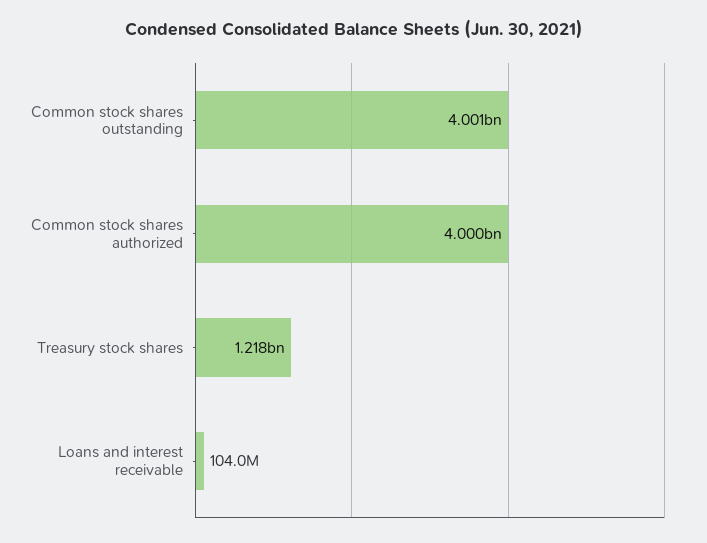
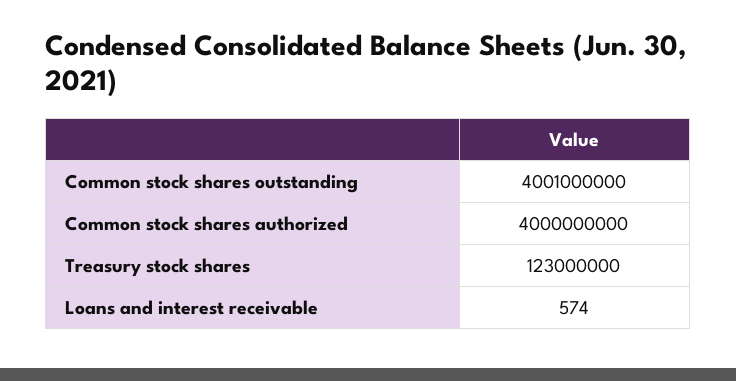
  {
    "Common stock shares outstanding": 4001000000,
    "Common stock shares authorized": 4000000000,
-   "Treasury stock shares": 1218000000,
+   "Treasury stock shares": 123000000,
-   "Loans and interest receivable": 104000000
+   "Loans and interest receivable": 574
  }

